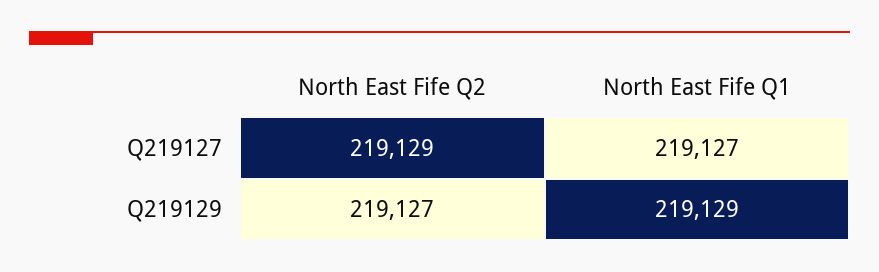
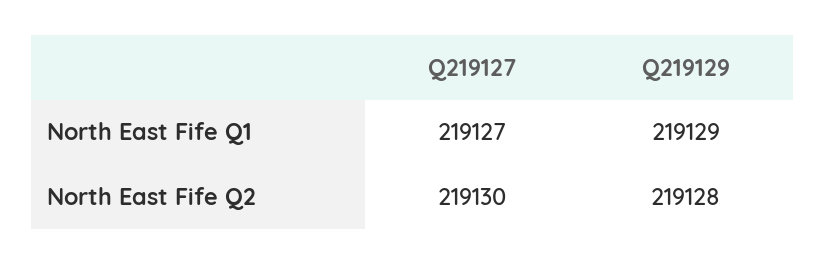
  {
    "North East Fife Q2": {
-     "Q219127": 219129,
+     "Q219127": 219130,
-     "Q219129": 219127
+     "Q219129": 219128
    },
    "North East Fife Q1": {
      "Q219127": 219127,
      "Q219129": 219129
    }
  }

